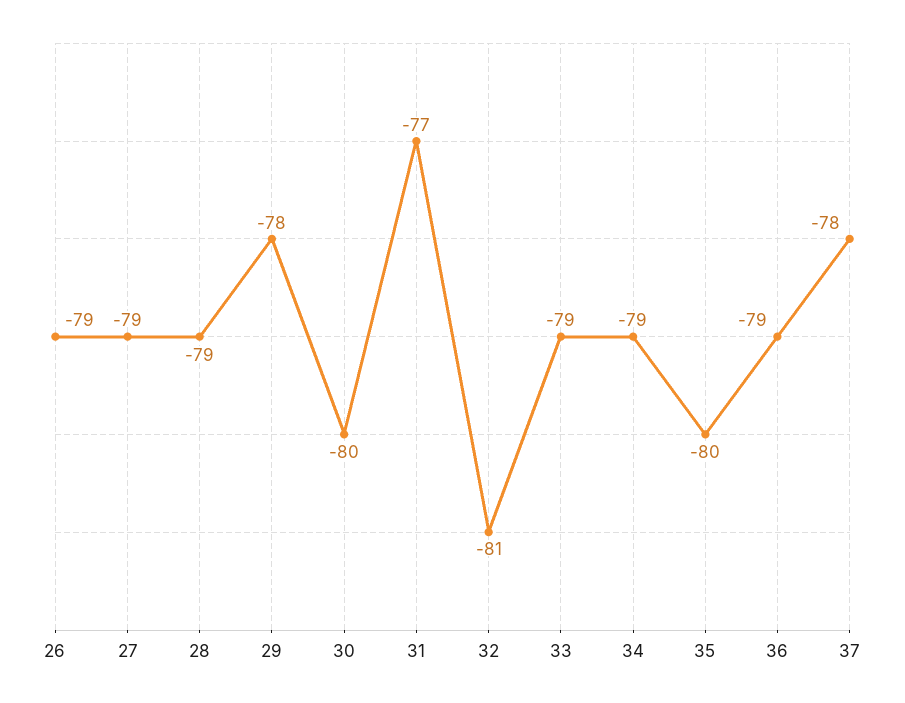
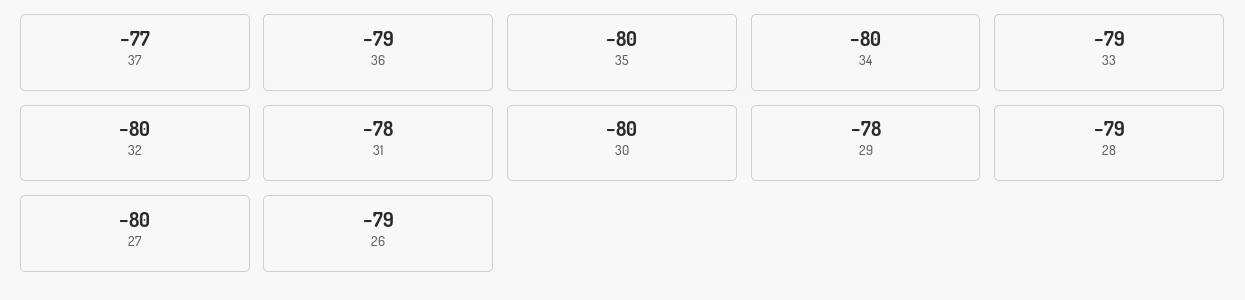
  {
    "26": -79,
-   "27": -79,
+   "27": -80,
    "28": -79,
    "29": -78,
    "30": -80,
-   "31": -77,
+   "31": -78,
-   "32": -81,
+   "32": -80,
    "33": -79,
-   "34": -79,
+   "34": -80,
    "35": -80,
    "36": -79,
-   "37": -78
+   "37": -77
  }

